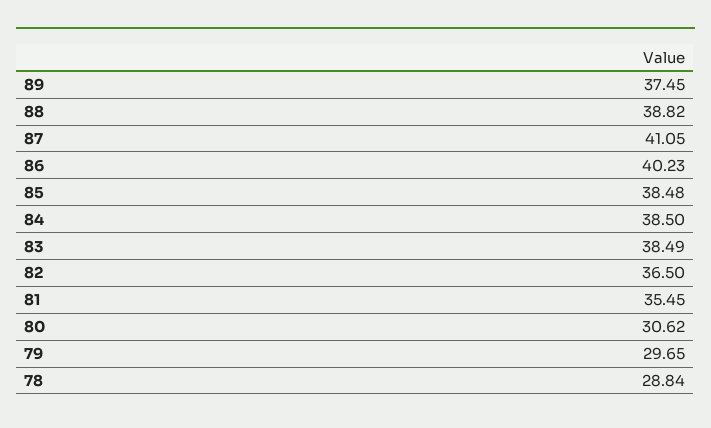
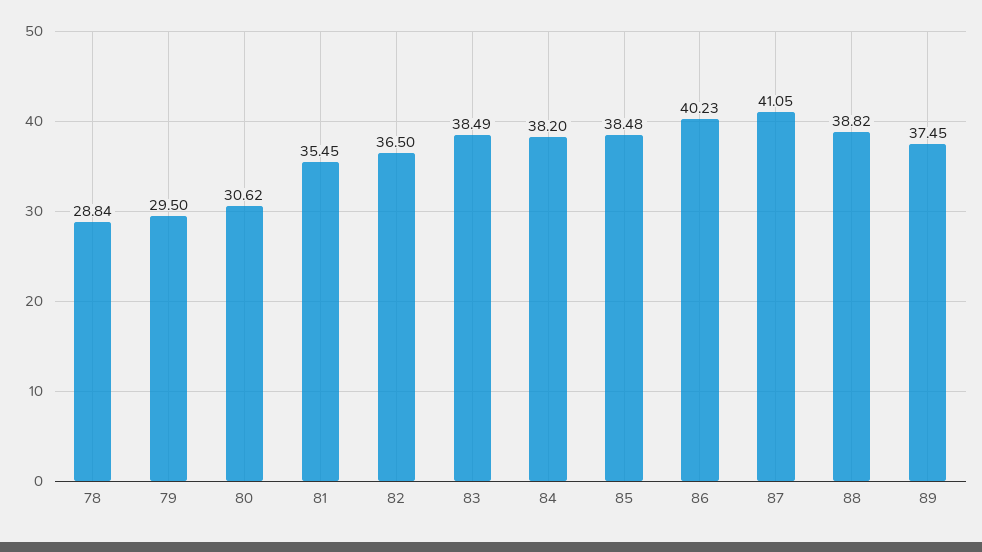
  {
    "89": 37.45,
    "88": 38.82,
    "87": 41.05,
    "86": 40.23,
    "85": 38.48,
-   "84": 38.5,
+   "84": 38.2,
    "83": 38.49,
    "82": 36.5,
    "81": 35.45,
    "80": 30.62,
-   "79": 29.65,
+   "79": 29.5,
    "78": 28.84
  }

